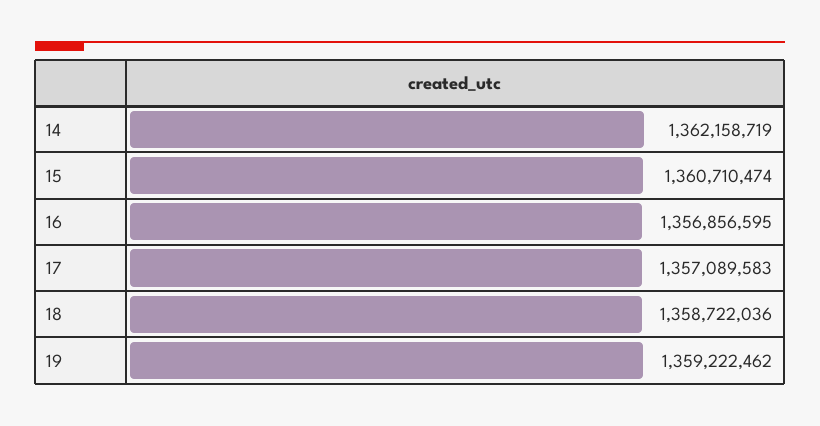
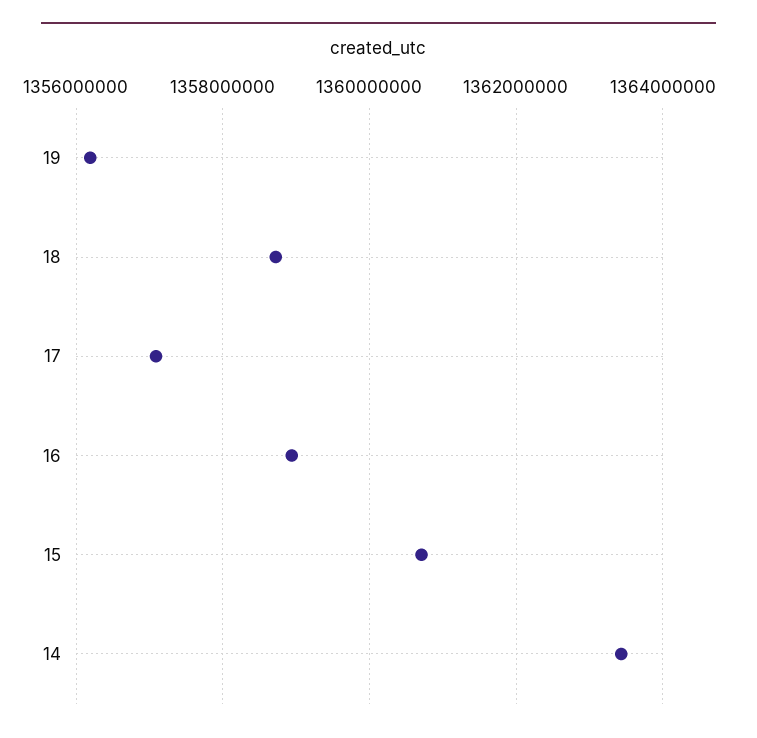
  {
-   "14": 1362158719,
+   "14": 1363400000,
    "15": 1360710474,
-   "16": 1356856595,
+   "16": 1359000000,
    "17": 1357089583,
    "18": 1358722036,
-   "19": 1359222462
+   "19": 1356200000
  }

